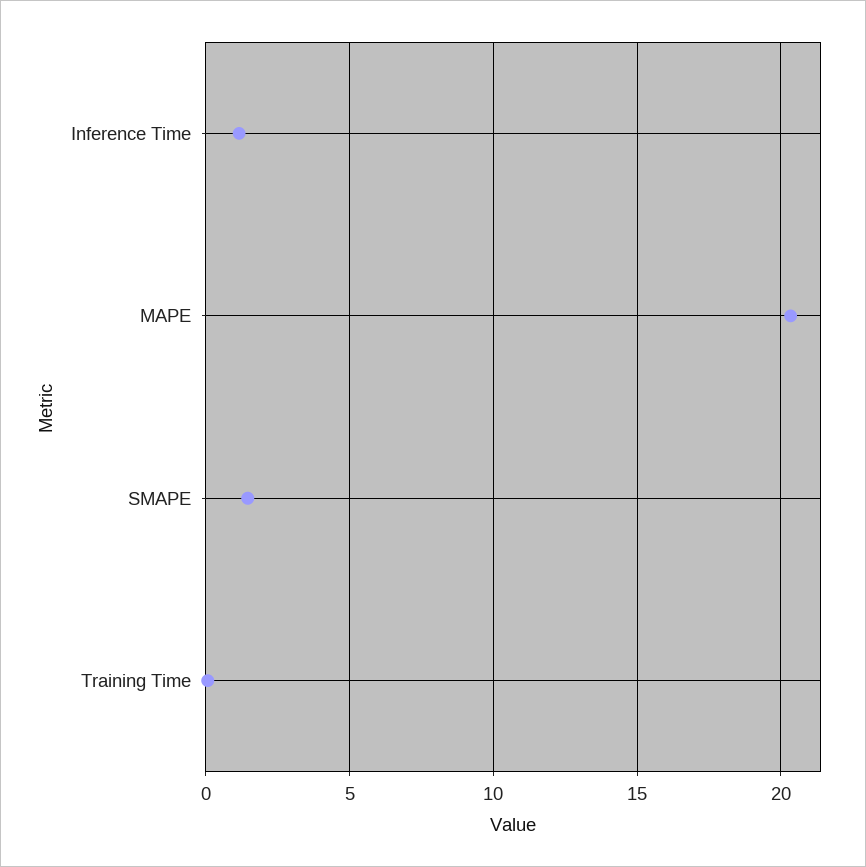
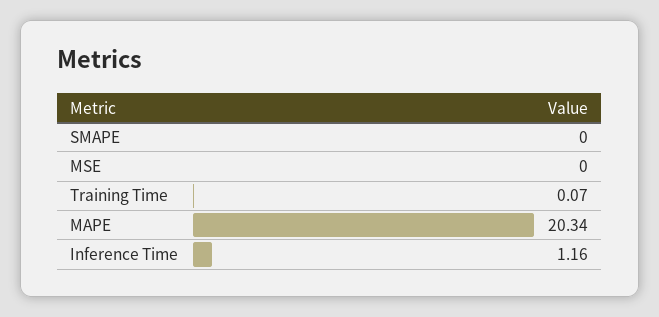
  {
    "Inference Time": 1.16,
    "MAPE": 20.34,
-   "SMAPE": 1.5,
+   "SMAPE": 0,
-   "Training Time": 0.07
+   "Training Time": 0.07,
+   "MSE": 0
  }

